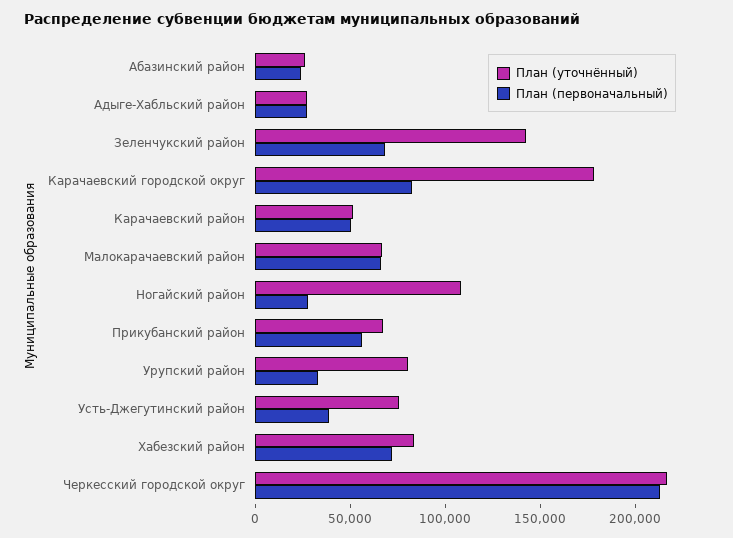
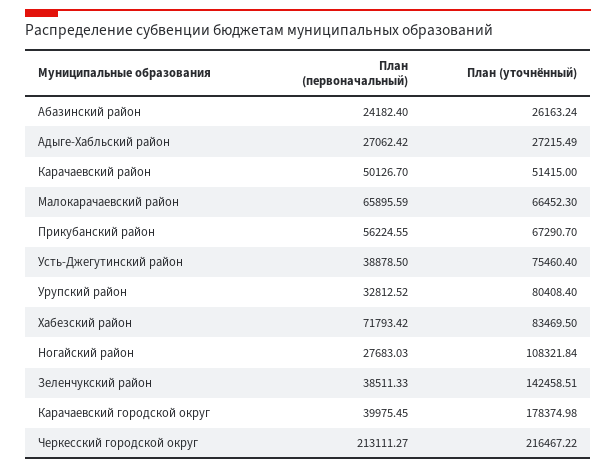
  {
    "План (уточнённый)": {
      "Абазинский район": 26163.24,
      "Адыге-Хабльский район": 27215.49,
      "Зеленчукский район": 142458.51,
      "Карачаевский городской округ": 178374.98,
      "Карачаевский район": 51415,
      "Малокарачаевский район": 66452.3,
      "Ногайский район": 108321.84,
      "Прикубанский район": 67290.7,
      "Урупский район": 80408.4,
      "Усть-Джегутинский район": 75460.4,
      "Хабезский район": 83469.5,
      "Черкесский городской округ": 216467.22
    },
    "План (первоначальный)": {
      "Абазинский район": 24182.4,
      "Адыге-Хабльский район": 27062.42,
-     "Зеленчукский район": 70000,
+     "Зеленчукский район": 38511.33,
-     "Карачаевский городской округ": 80000,
+     "Карачаевский городской округ": 39975.45,
      "Карачаевский район": 50126.7,
      "Малокарачаевский район": 65895.59,
      "Ногайский район": 27683.03,
      "Прикубанский район": 56224.55,
      "Урупский район": 32812.52,
      "Усть-Джегутинский район": 38878.5,
      "Хабезский район": 71793.42,
      "Черкесский городской округ": 213111.27
    }
  }

